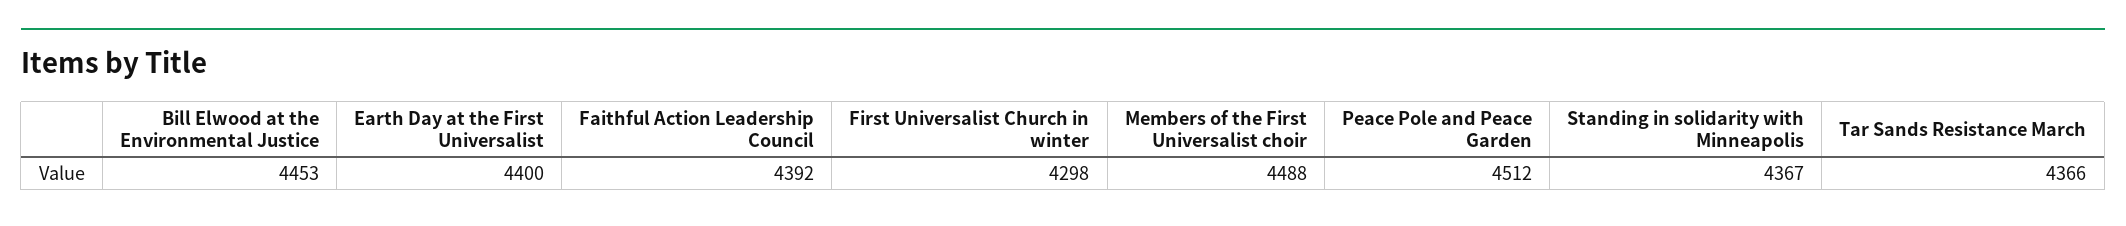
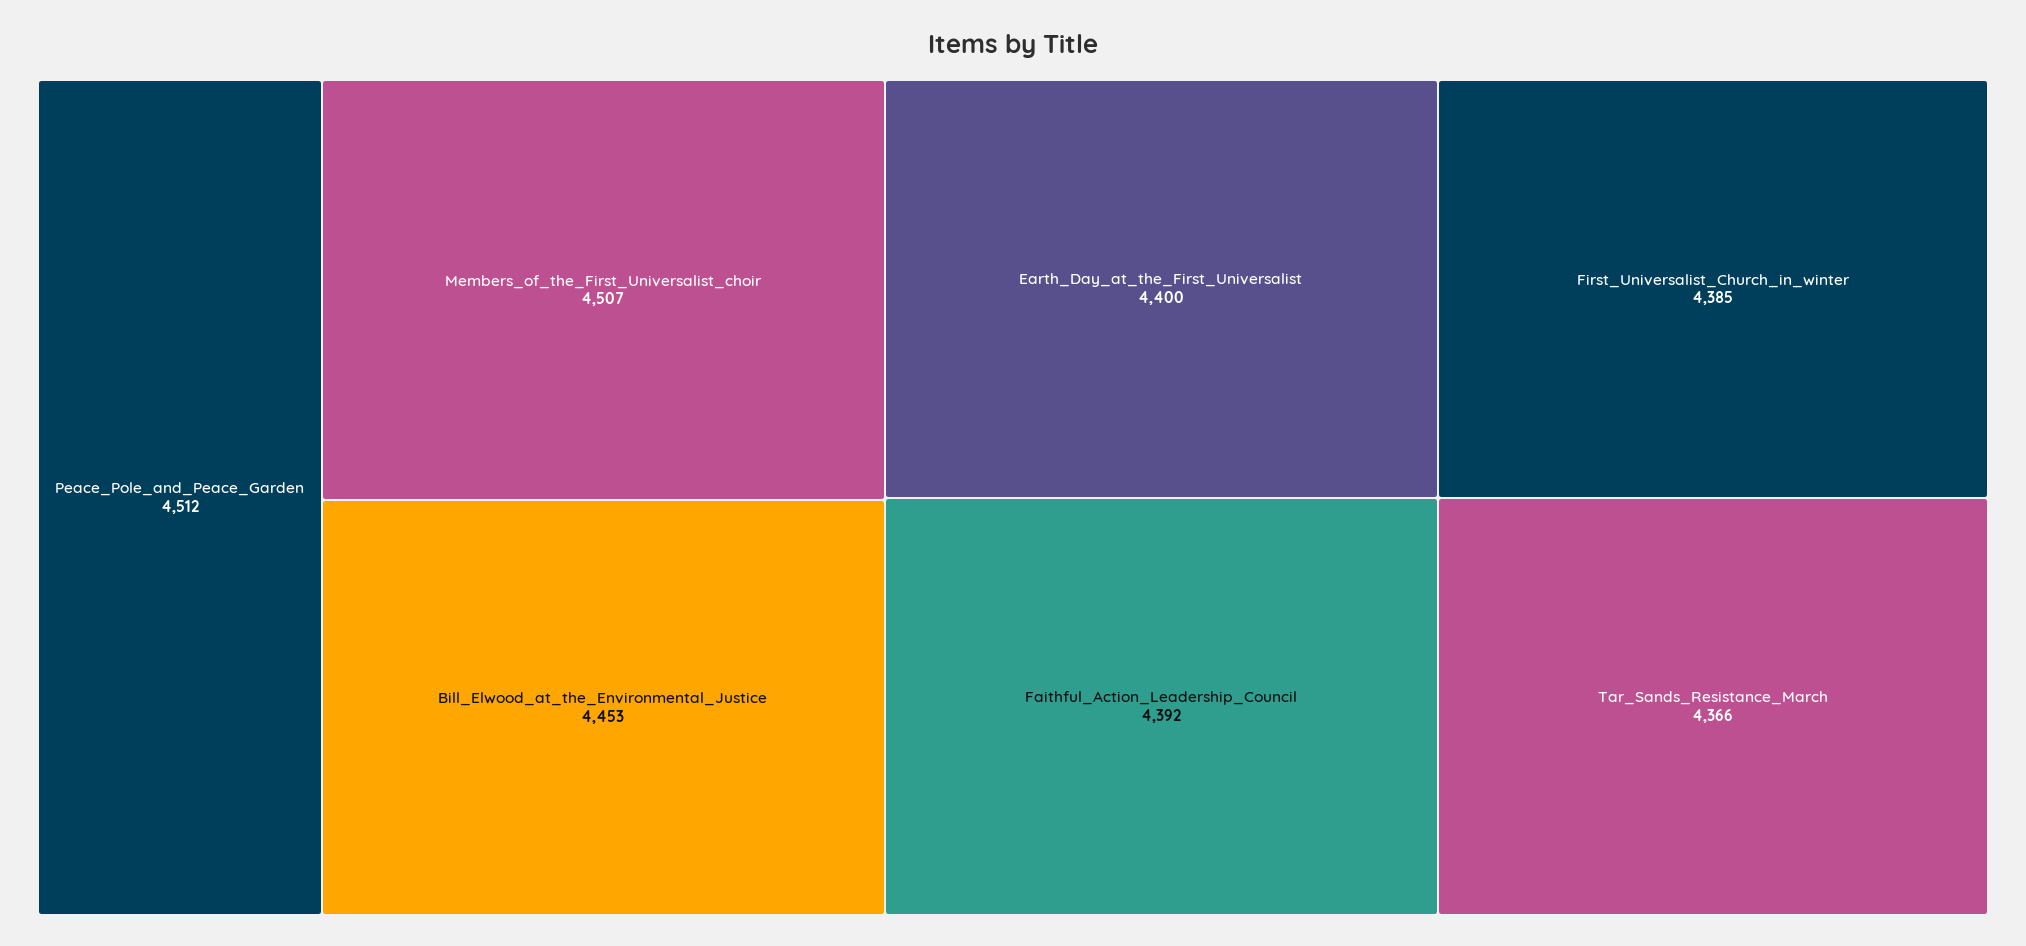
  {
    "Bill Elwood at the Environmental Justice": 4453,
    "Earth Day at the First Universalist": 4400,
    "Faithful Action Leadership Council": 4392,
-   "First Universalist Church in winter": 4298,
+   "First Universalist Church in winter": 4385,
-   "Members of the First Universalist choir": 4488,
+   "Members of the First Universalist choir": 4507,
    "Peace Pole and Peace Garden": 4512,
-   "Standing in solidarity with Minneapolis": 4367,
    "Tar Sands Resistance March": 4366
  }

